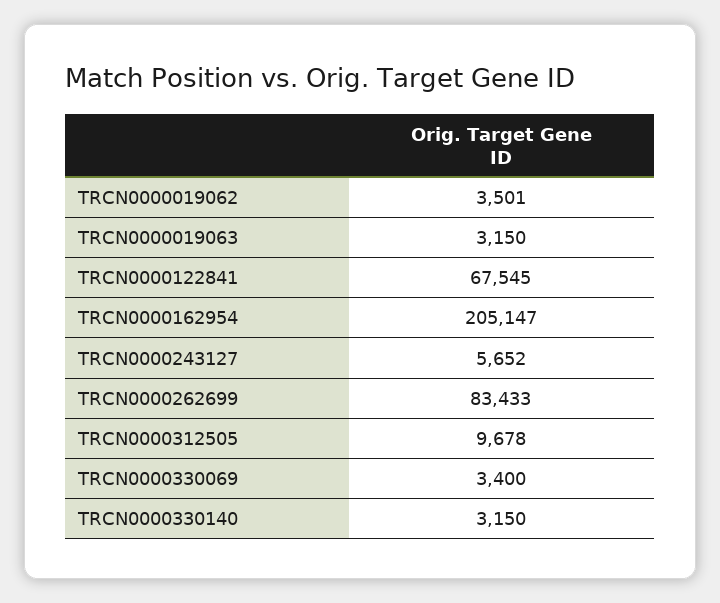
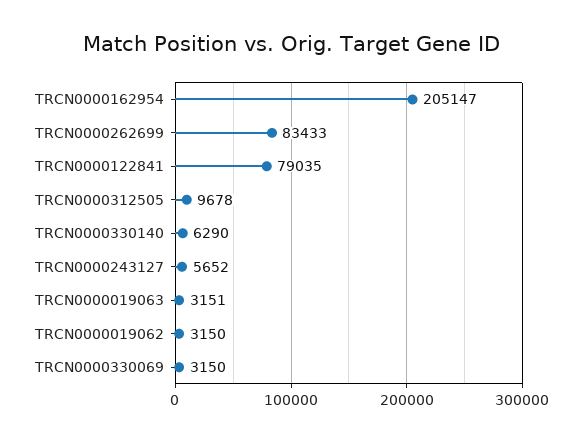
  {
-   "TRCN0000019062": 3501,
+   "TRCN0000019062": 3150,
-   "TRCN0000019063": 3150,
+   "TRCN0000019063": 3151,
-   "TRCN0000122841": 67545,
+   "TRCN0000122841": 79035,
    "TRCN0000162954": 205147,
    "TRCN0000243127": 5652,
    "TRCN0000262699": 83433,
    "TRCN0000312505": 9678,
-   "TRCN0000330069": 3400,
+   "TRCN0000330069": 3150,
-   "TRCN0000330140": 3150
+   "TRCN0000330140": 6290
  }

